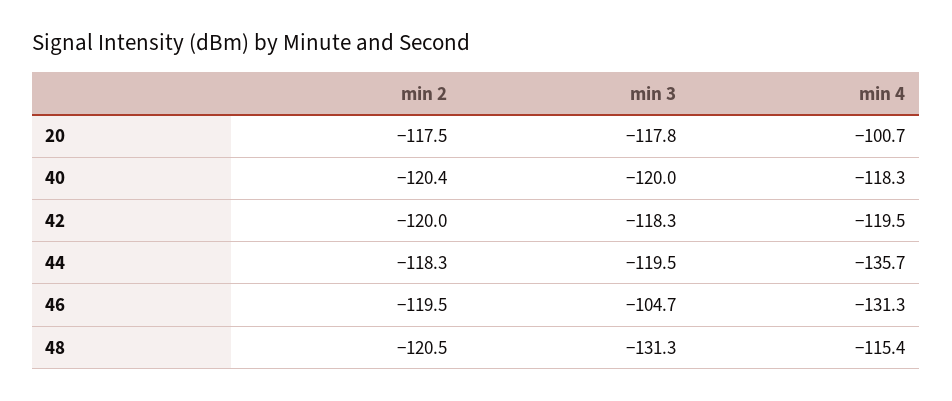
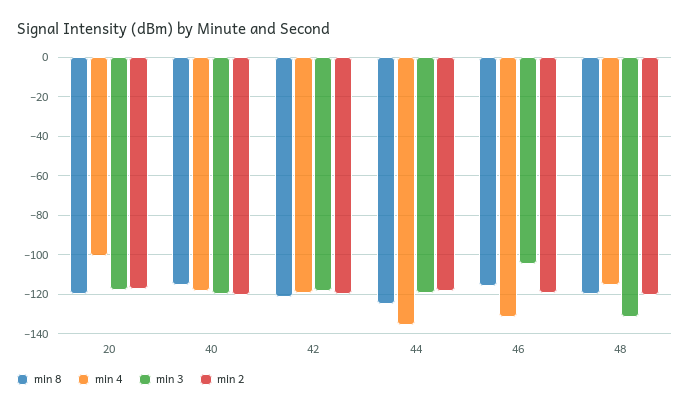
  {
    "min 2": {
      "20": -117.5,
      "40": -120.4,
      "42": -120,
      "44": -118.3,
      "46": -119.5,
      "48": -120.5
    },
    "min 3": {
      "20": -117.8,
      "40": -120,
      "42": -118.3,
      "44": -119.5,
      "46": -104.7,
      "48": -131.3
    },
    "min 4": {
      "20": -100.7,
      "40": -118.3,
      "42": -119.5,
      "44": -135.7,
      "46": -131.3,
      "48": -115.4
-   }
+   },
+   "min 8": {
+     "20": -120,
+     "40": -115,
+     "42": -120,
+     "44": -125,
+     "46": -115,
+     "48": -120
+   }
  }

